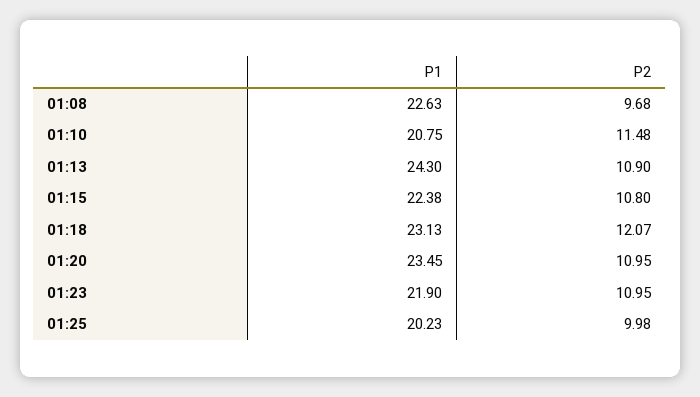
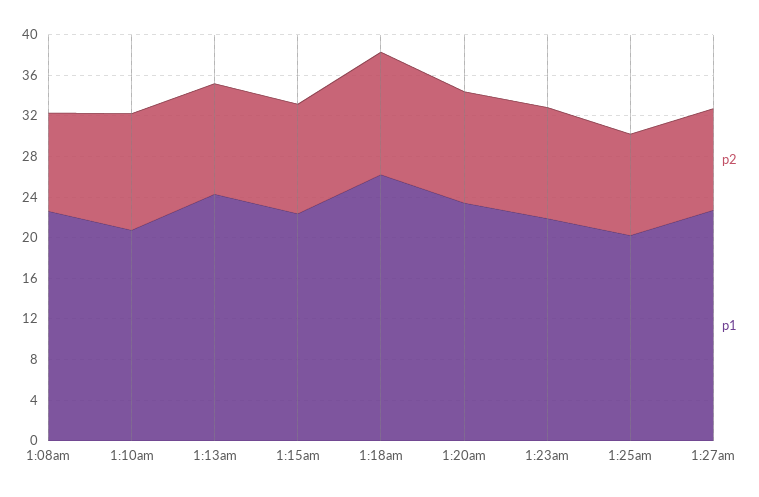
  {
    "P1": {
      "01:08": 22.63,
      "01:10": 20.75,
      "01:13": 24.3,
      "01:15": 22.38,
-     "01:18": 23.13,
+     "01:18": 26,
      "01:20": 23.45,
      "01:23": 21.9,
-     "01:25": 20.23
+     "01:25": 20.23,
+     "1:27am": 23
    },
    "P2": {
      "01:08": 9.68,
      "01:10": 11.48,
      "01:13": 10.9,
      "01:15": 10.8,
      "01:18": 12.07,
      "01:20": 10.95,
      "01:23": 10.95,
-     "01:25": 9.98
+     "01:25": 9.98,
+     "1:27am": 10
    }
  }

